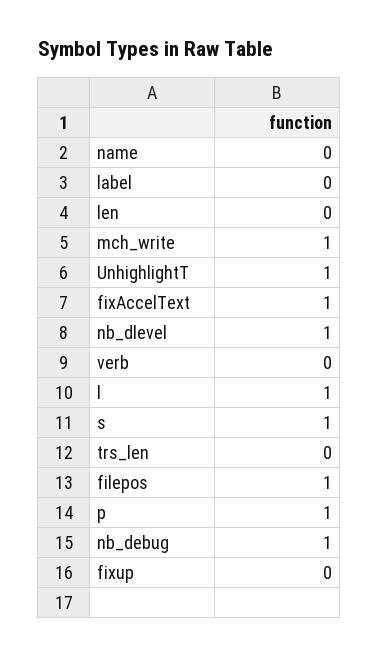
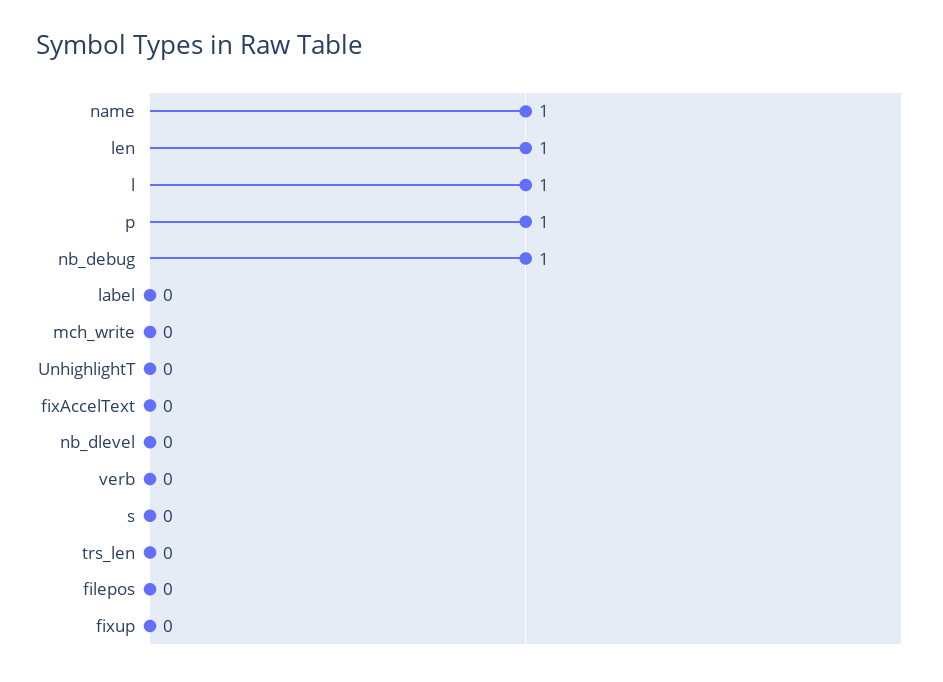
  {
-   "name": 0,
+   "name": 1,
    "label": 0,
-   "len": 0,
+   "len": 1,
-   "mch_write": 1,
+   "mch_write": 0,
-   "UnhighlightT": 1,
+   "UnhighlightT": 0,
-   "fixAccelText": 1,
+   "fixAccelText": 0,
-   "nb_dlevel": 1,
+   "nb_dlevel": 0,
    "verb": 0,
    "l": 1,
-   "s": 1,
+   "s": 0,
    "trs_len": 0,
-   "filepos": 1,
+   "filepos": 0,
    "p": 1,
    "nb_debug": 1,
    "fixup": 0
  }

